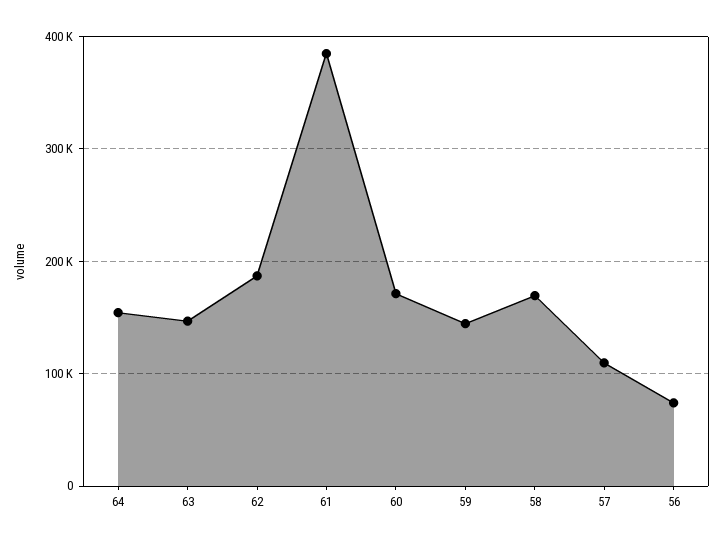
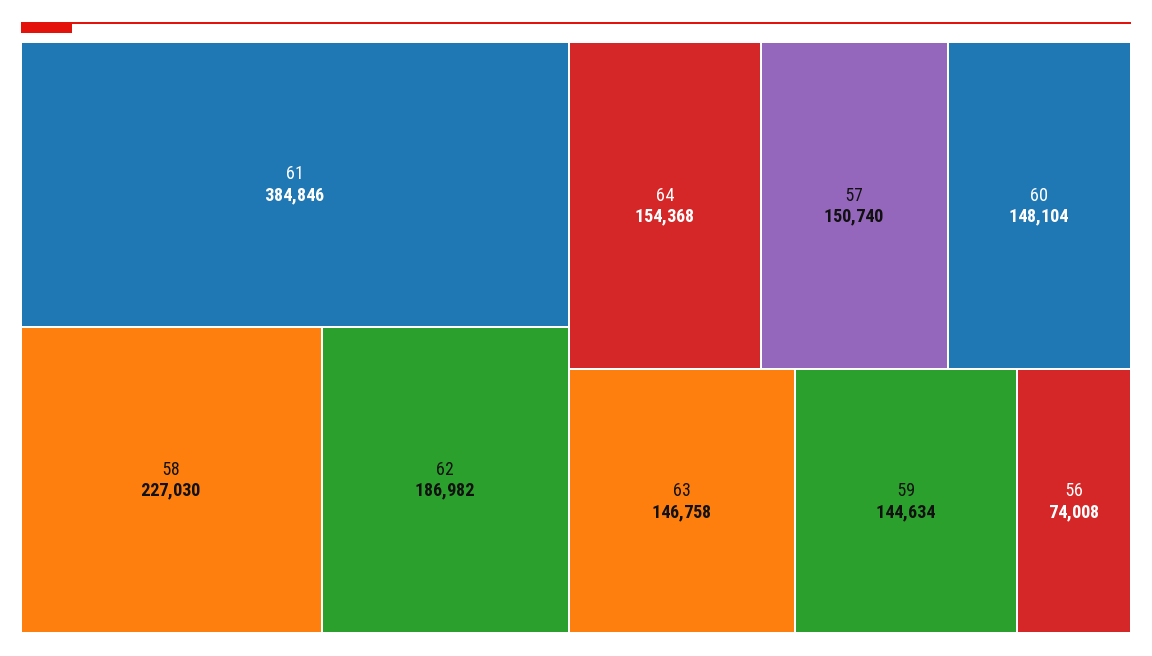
  {
    "64": 154368,
    "63": 146758,
    "62": 186982,
    "61": 384846,
-   "60": 170000,
+   "60": 148104,
    "59": 144634,
-   "58": 170000,
+   "58": 227030,
-   "57": 110000,
+   "57": 150740,
    "56": 74008
  }

